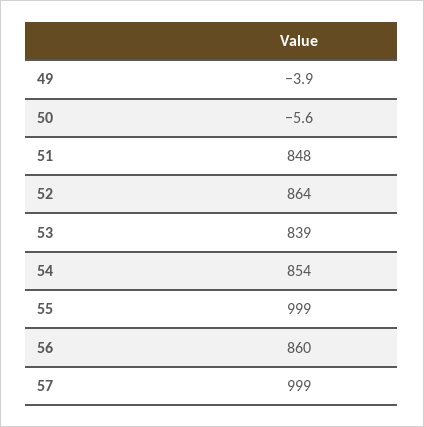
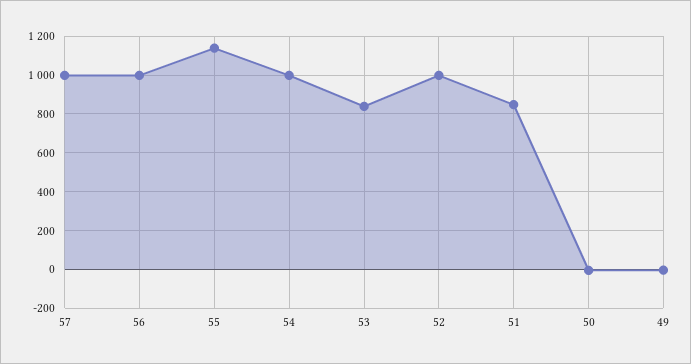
  {
    "49": -3.9,
    "50": -5.6,
    "51": 848,
-   "52": 864,
+   "52": 1000,
    "53": 839,
-   "54": 854,
+   "54": 1000,
-   "55": 999,
+   "55": 1150,
-   "56": 860,
+   "56": 1000,
    "57": 999
  }

